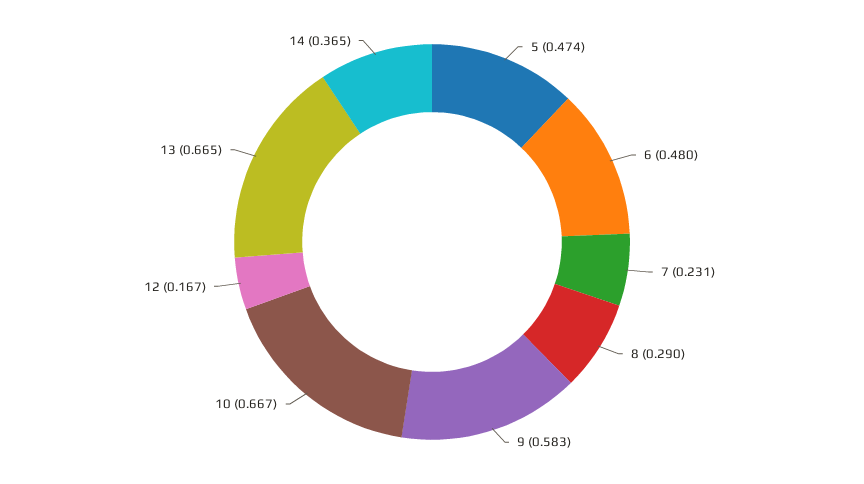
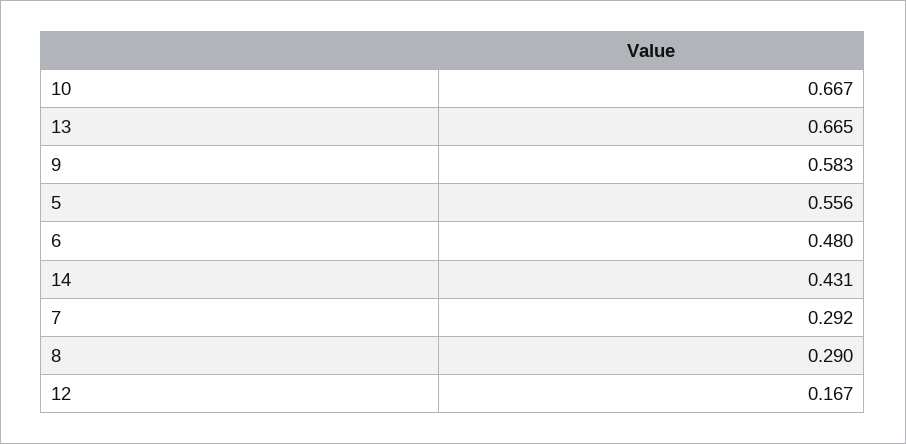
  {
-   "5": 0.474,
+   "5": 0.556,
    "6": 0.48,
-   "7": 0.231,
+   "7": 0.292,
    "8": 0.29,
    "9": 0.583,
    "10": 0.667,
    "12": 0.167,
    "13": 0.665,
-   "14": 0.365
+   "14": 0.431
  }

